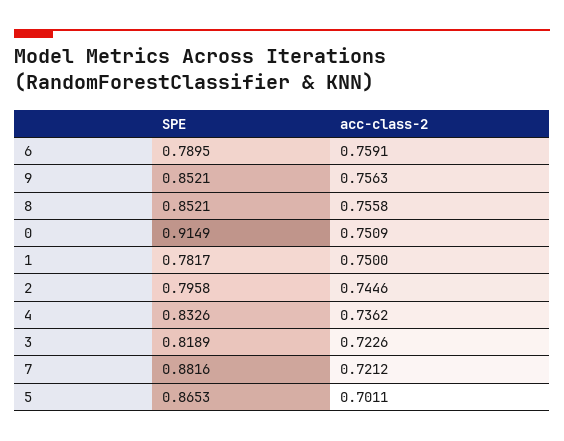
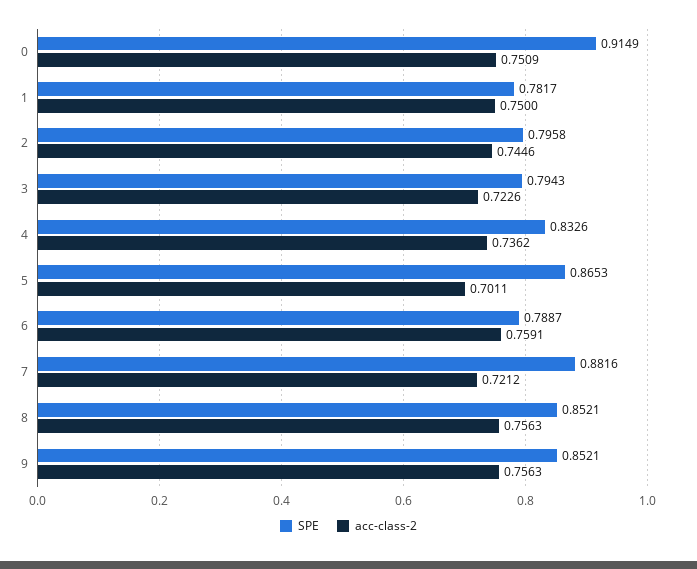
  {
    "SPE": {
-     "6": 0.7895,
+     "6": 0.7887,
      "9": 0.8521,
      "8": 0.8521,
      "0": 0.9149,
      "1": 0.7817,
      "2": 0.7958,
      "4": 0.8326,
-     "3": 0.8189,
+     "3": 0.7943,
      "7": 0.8816,
      "5": 0.8653
    },
    "acc-class-2": {
      "6": 0.7591,
      "9": 0.7563,
-     "8": 0.7558,
+     "8": 0.7563,
      "0": 0.7509,
      "1": 0.75,
      "2": 0.7446,
      "4": 0.7362,
      "3": 0.7226,
      "7": 0.7212,
      "5": 0.7011
    }
  }

